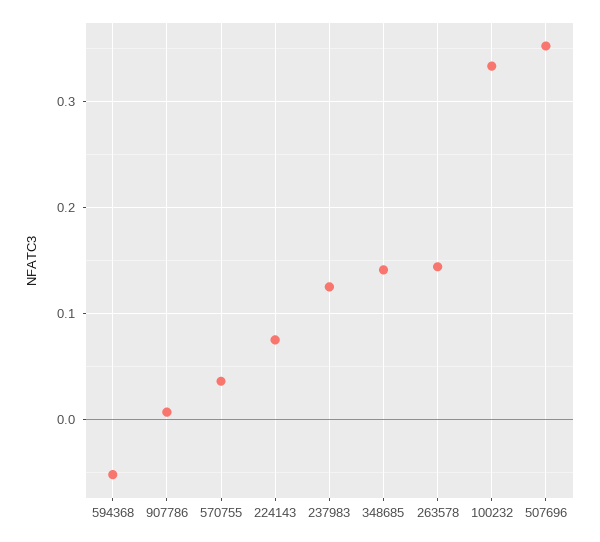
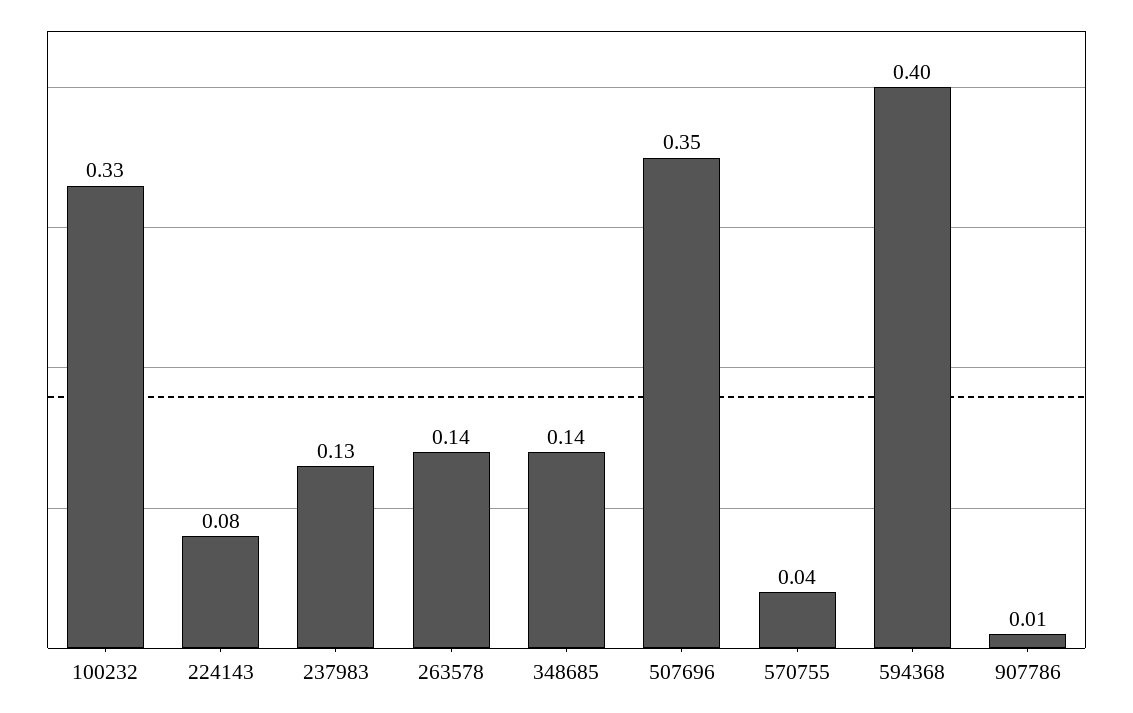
  {
-   "594368": -0.05,
+   "594368": 0.4,
    "907786": 0.01,
    "570755": 0.04,
    "224143": 0.08,
    "237983": 0.13,
    "348685": 0.14,
    "263578": 0.14,
    "100232": 0.33,
    "507696": 0.35
  }

